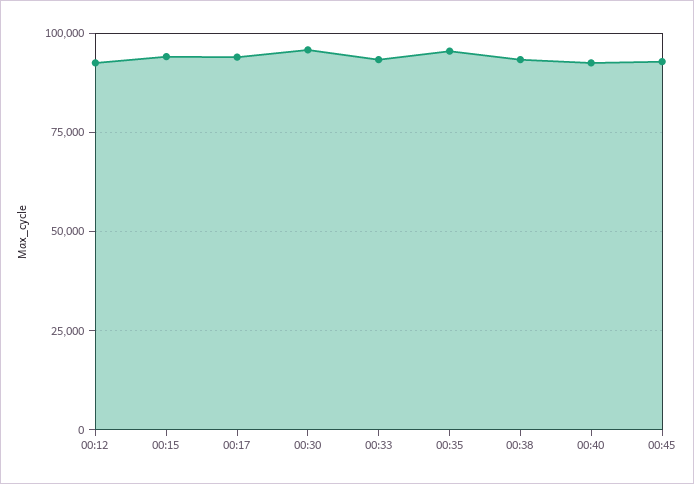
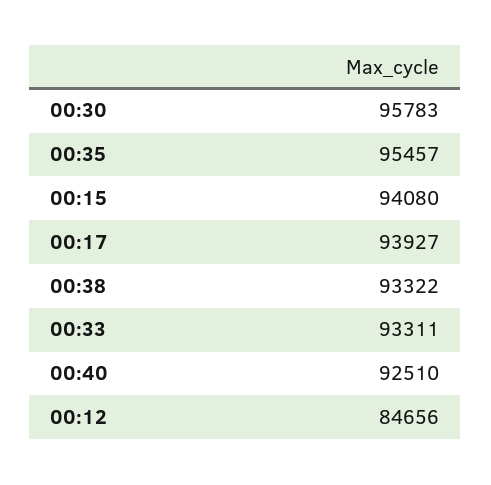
  {
-   "00:12": 92500,
+   "00:12": 84656,
    "00:15": 94080,
    "00:17": 93927,
    "00:30": 95783,
    "00:33": 93311,
    "00:35": 95457,
    "00:38": 93322,
-   "00:40": 92510,
+   "00:40": 92510
-   "00:45": 92500
  }

